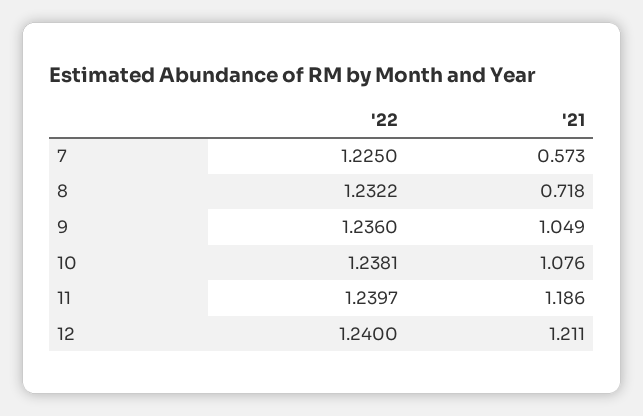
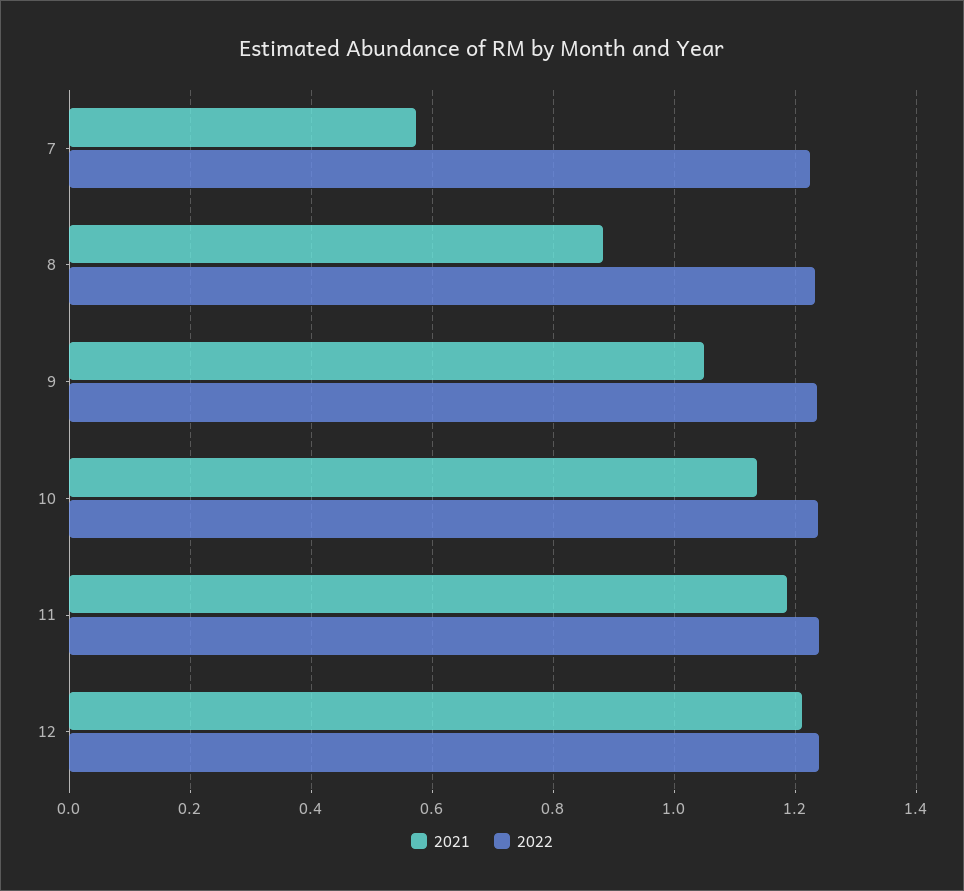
  {
    "'22": {
      "7": 1.225,
      "8": 1.2322,
      "9": 1.236,
      "10": 1.2381,
      "11": 1.2397,
      "12": 1.24
    },
    "'21": {
      "7": 0.573,
-     "8": 0.718,
+     "8": 0.88,
      "9": 1.049,
-     "10": 1.076,
+     "10": 1.14,
      "11": 1.186,
      "12": 1.211
    }
  }

